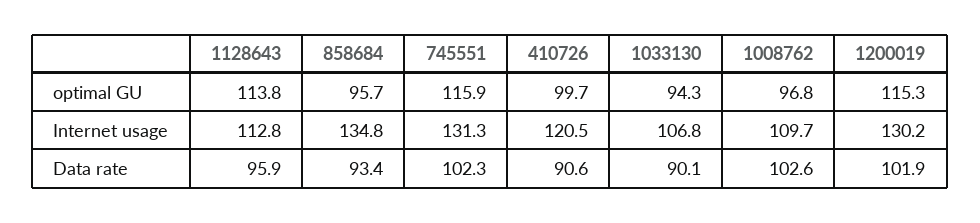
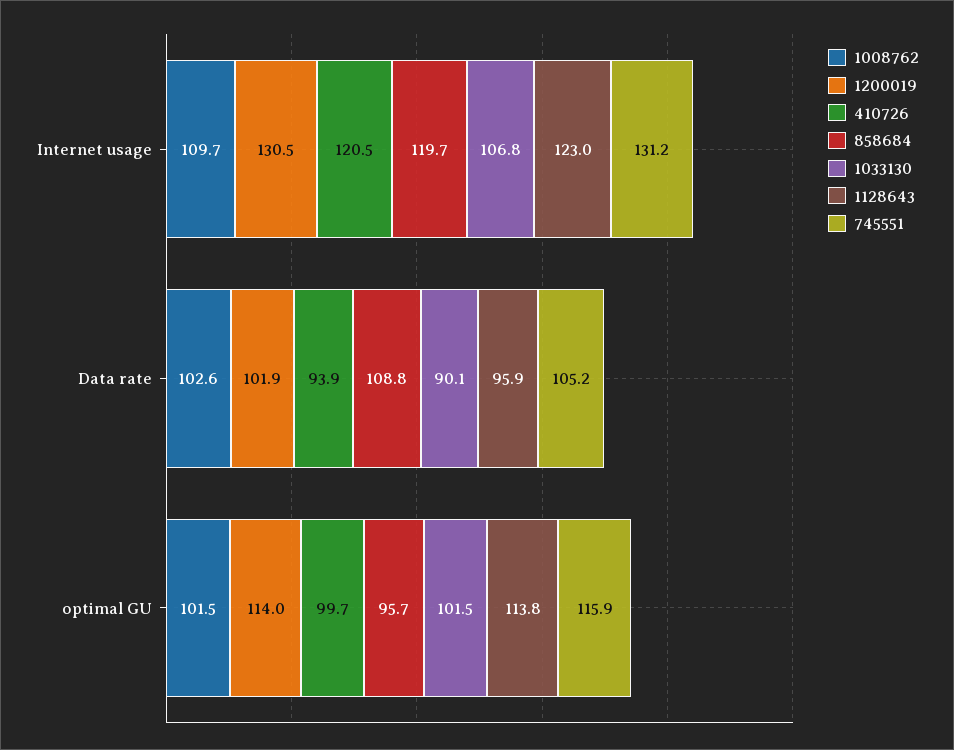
  {
    "1128643": {
      "optimal GU": 113.8,
-     "Internet usage": 112.8,
+     "Internet usage": 123,
      "Data rate": 95.9
    },
    "858684": {
      "optimal GU": 95.7,
-     "Internet usage": 134.8,
+     "Internet usage": 119.7,
-     "Data rate": 93.4
+     "Data rate": 108.8
    },
    "745551": {
      "optimal GU": 115.9,
-     "Internet usage": 131.3,
+     "Internet usage": 131.2,
-     "Data rate": 102.3
+     "Data rate": 105.2
    },
    "410726": {
      "optimal GU": 99.7,
      "Internet usage": 120.5,
-     "Data rate": 90.6
+     "Data rate": 93.9
    },
    "1033130": {
-     "optimal GU": 94.3,
+     "optimal GU": 101.5,
      "Internet usage": 106.8,
      "Data rate": 90.1
    },
    "1008762": {
-     "optimal GU": 96.8,
+     "optimal GU": 101.5,
      "Internet usage": 109.7,
      "Data rate": 102.6
    },
    "1200019": {
-     "optimal GU": 115.3,
+     "optimal GU": 114,
-     "Internet usage": 130.2,
+     "Internet usage": 130.5,
      "Data rate": 101.9
    }
  }

